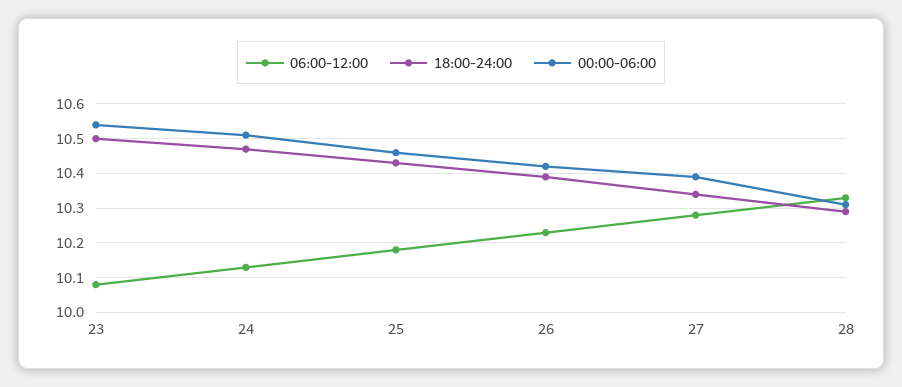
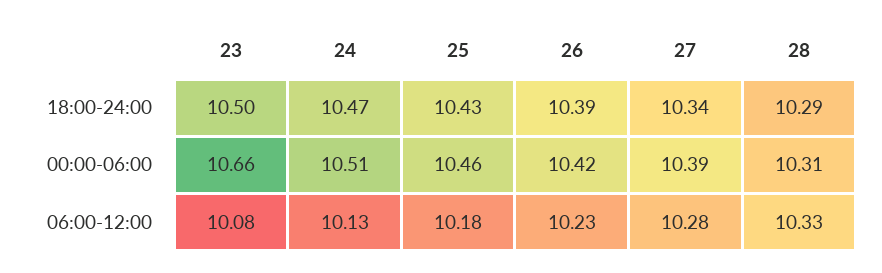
  {
    "06:00-12:00": {
      "23": 10.08,
      "24": 10.13,
      "25": 10.18,
      "26": 10.23,
      "27": 10.28,
      "28": 10.33
    },
    "18:00-24:00": {
      "23": 10.5,
      "24": 10.47,
      "25": 10.43,
      "26": 10.39,
      "27": 10.34,
      "28": 10.29
    },
    "00:00-06:00": {
-     "23": 10.55,
+     "23": 10.66,
      "24": 10.51,
      "25": 10.46,
      "26": 10.42,
      "27": 10.39,
      "28": 10.31
    }
  }

